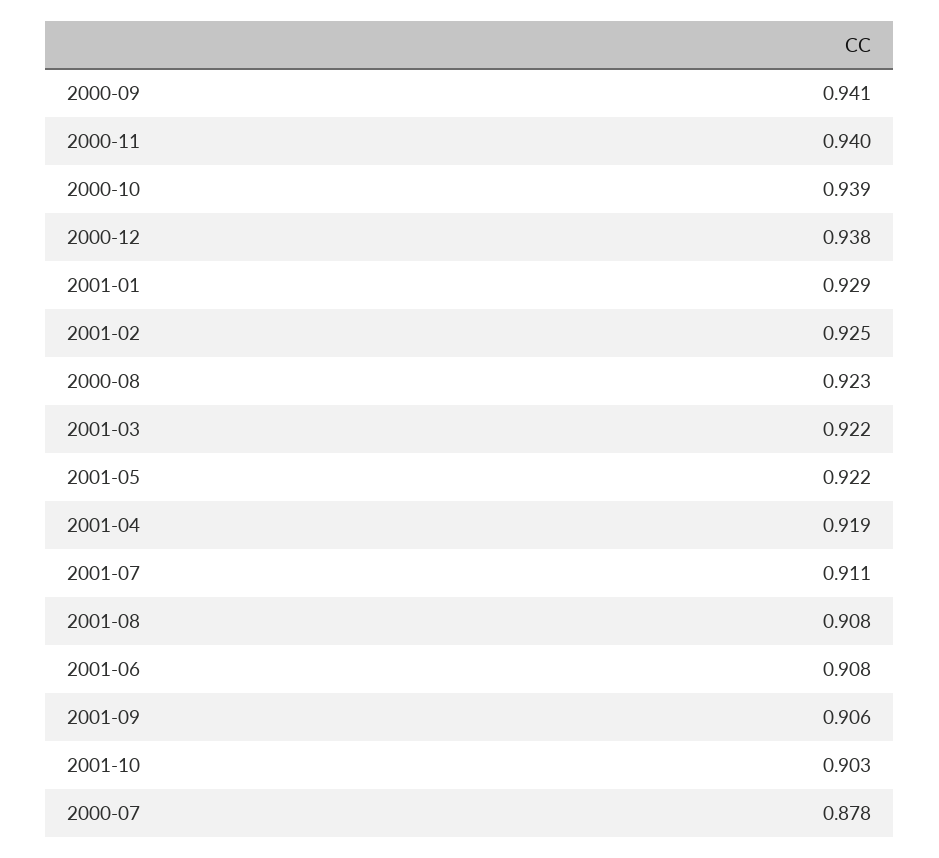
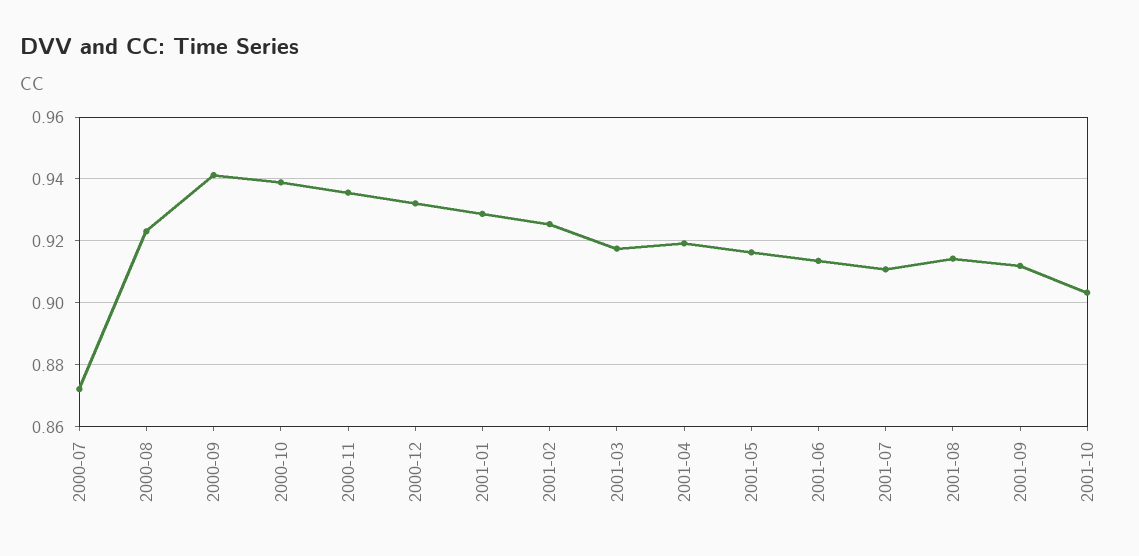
  {
    "2000-09": 0.941,
-   "2000-11": 0.94,
+   "2000-11": 0.936,
    "2000-10": 0.939,
-   "2000-12": 0.938,
+   "2000-12": 0.932,
    "2001-01": 0.929,
    "2001-02": 0.925,
    "2000-08": 0.923,
-   "2001-03": 0.922,
+   "2001-03": 0.918,
-   "2001-05": 0.922,
+   "2001-05": 0.916,
    "2001-04": 0.919,
    "2001-07": 0.911,
-   "2001-08": 0.908,
+   "2001-08": 0.914,
-   "2001-06": 0.908,
+   "2001-06": 0.914,
-   "2001-09": 0.906,
+   "2001-09": 0.912,
    "2001-10": 0.903,
-   "2000-07": 0.878
+   "2000-07": 0.872
  }

